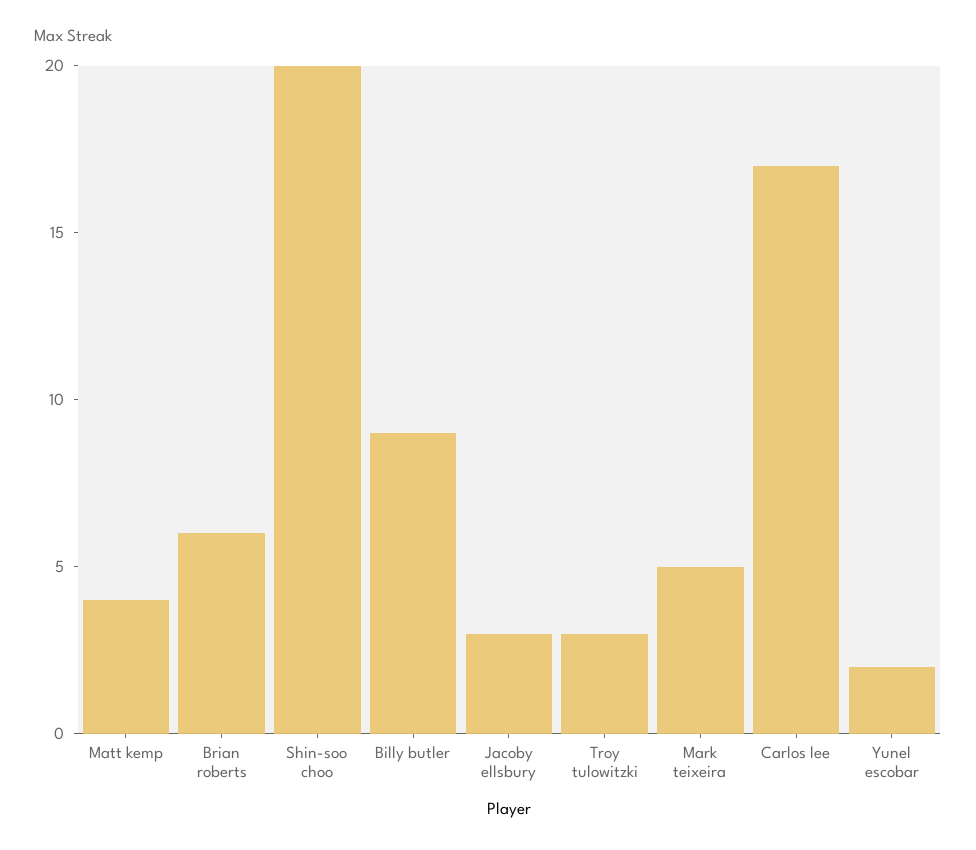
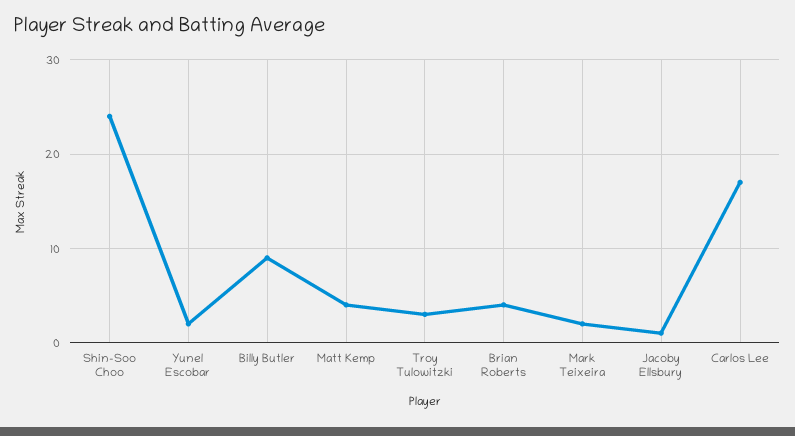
  {
    "Matt kemp": 4,
-   "Brian roberts": 6,
+   "Brian roberts": 4,
-   "Shin-soo choo": 20,
+   "Shin-soo choo": 24,
    "Billy butler": 9,
-   "Jacoby ellsbury": 3,
+   "Jacoby ellsbury": 1,
    "Troy tulowitzki": 3,
-   "Mark teixeira": 5,
+   "Mark teixeira": 2,
    "Carlos lee": 17,
    "Yunel escobar": 2
  }

